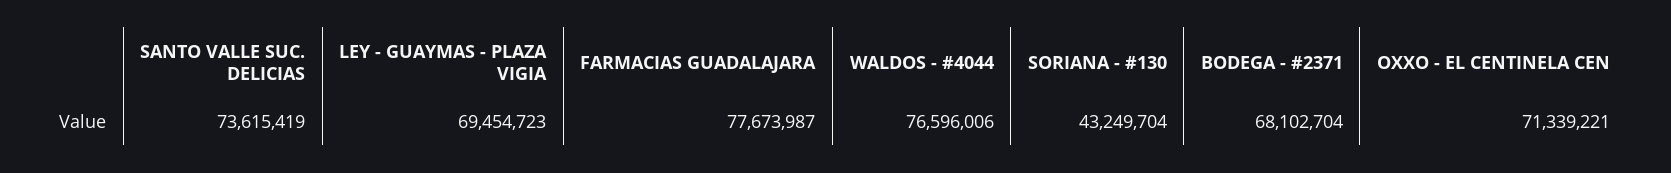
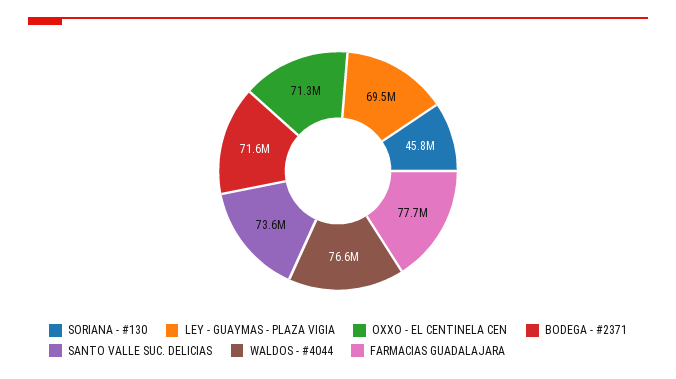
  {
    "SANTO VALLE SUC. DELICIAS": 73615419,
    "LEY - GUAYMAS - PLAZA VIGIA": 69454723,
    "FARMACIAS GUADALAJARA": 77673987,
    "WALDOS - #4044": 76596006,
-   "SORIANA - #130": 43249704,
+   "SORIANA - #130": 45800000,
-   "BODEGA - #2371": 68102704,
+   "BODEGA - #2371": 71600000,
    "OXXO - EL CENTINELA CEN": 71339221
  }

